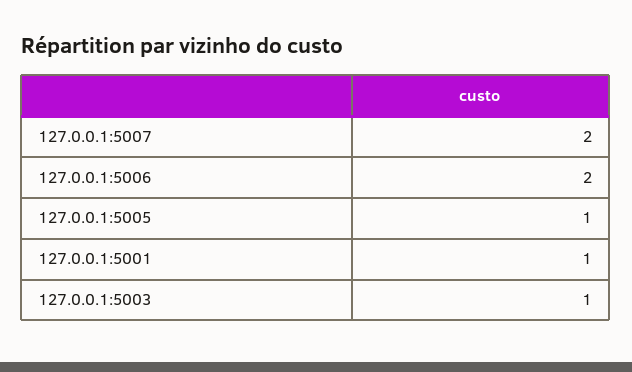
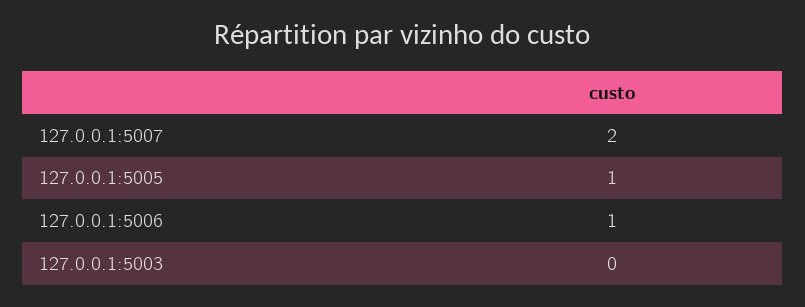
  {
    "127.0.0.1:5007": 2,
-   "127.0.0.1:5006": 2,
+   "127.0.0.1:5006": 1,
    "127.0.0.1:5005": 1,
-   "127.0.0.1:5001": 1,
-   "127.0.0.1:5003": 1
+   "127.0.0.1:5003": 0
  }

